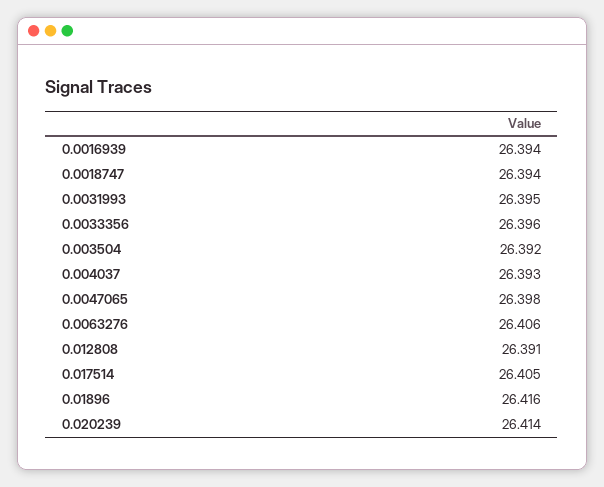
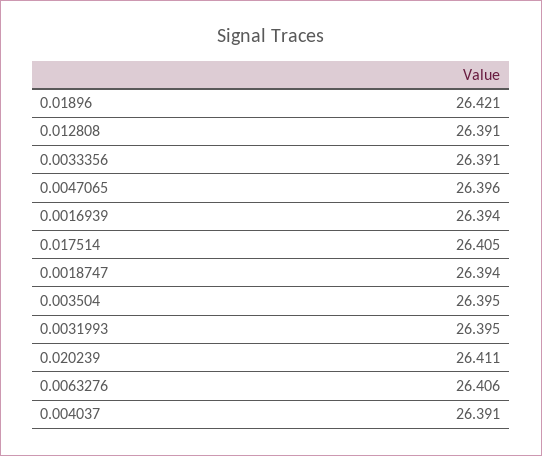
  {
    "0.0016939": 26.394,
    "0.0018747": 26.394,
    "0.0031993": 26.395,
-   "0.0033356": 26.396,
+   "0.0033356": 26.391,
-   "0.003504": 26.392,
+   "0.003504": 26.395,
-   "0.004037": 26.393,
+   "0.004037": 26.391,
-   "0.0047065": 26.398,
+   "0.0047065": 26.396,
    "0.0063276": 26.406,
    "0.012808": 26.391,
    "0.017514": 26.405,
-   "0.01896": 26.416,
+   "0.01896": 26.421,
-   "0.020239": 26.414
+   "0.020239": 26.411
  }

